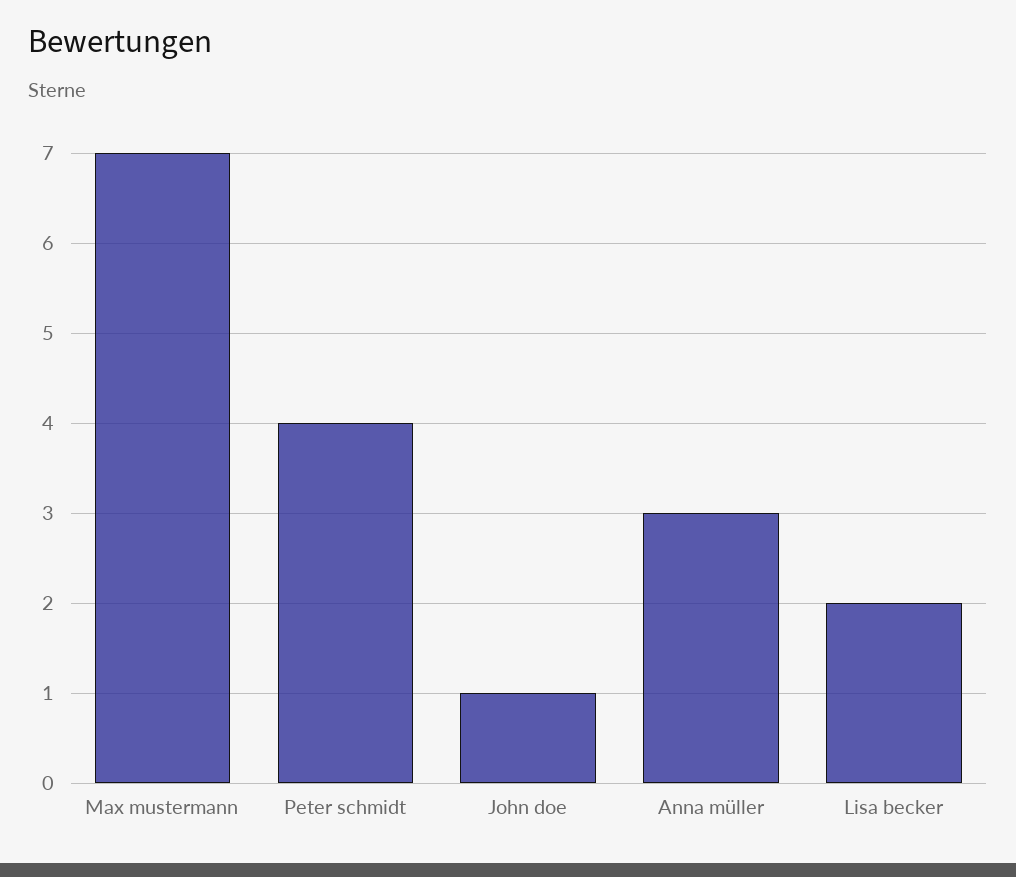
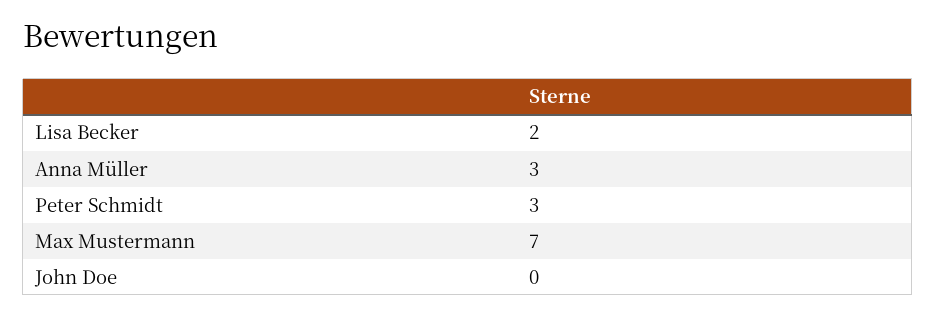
  {
    "Max mustermann": 7,
-   "Peter schmidt": 4,
+   "Peter schmidt": 3,
-   "John doe": 1,
+   "John doe": 0,
    "Anna müller": 3,
    "Lisa becker": 2
  }

